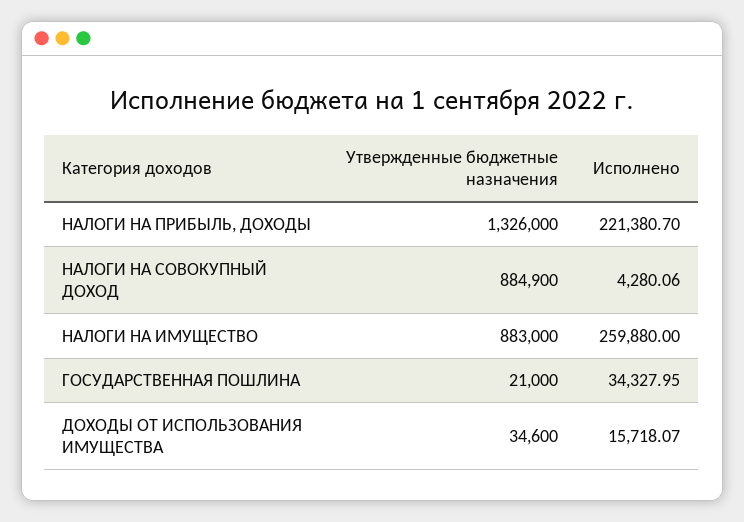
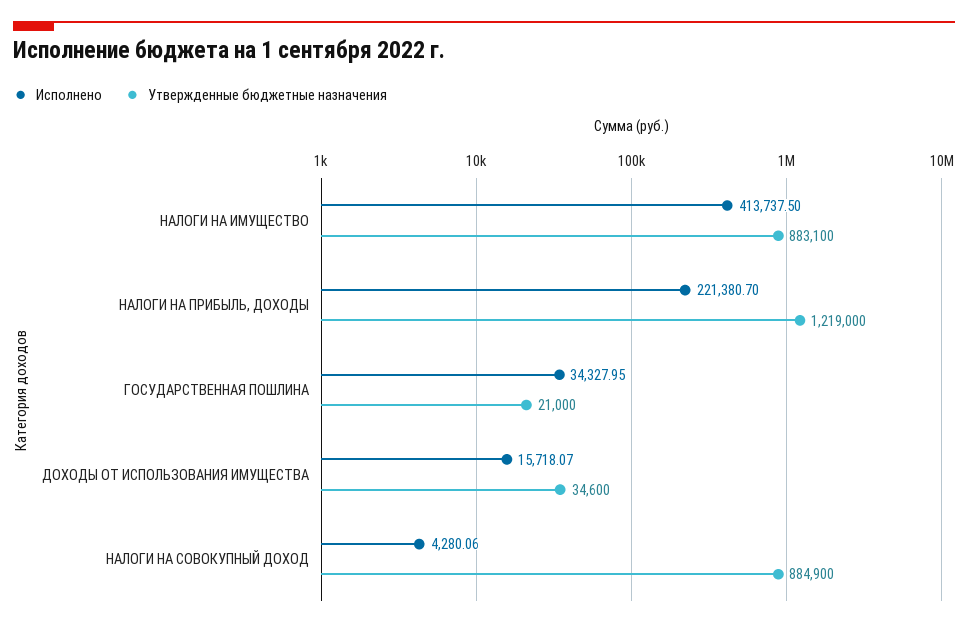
  {
    "Утвержденные бюджетные назначения": {
-     "НАЛОГИ НА ПРИБЫЛЬ, ДОХОДЫ": 1326000,
+     "НАЛОГИ НА ПРИБЫЛЬ, ДОХОДЫ": 1219000,
      "НАЛОГИ НА СОВОКУПНЫЙ ДОХОД": 884900,
-     "НАЛОГИ НА ИМУЩЕСТВО": 883000,
+     "НАЛОГИ НА ИМУЩЕСТВО": 883100,
      "ГОСУДАРСТВЕННАЯ ПОШЛИНА": 21000,
      "ДОХОДЫ ОТ ИСПОЛЬЗОВАНИЯ ИМУЩЕСТВА": 34600
    },
    "Исполнено": {
      "НАЛОГИ НА ПРИБЫЛЬ, ДОХОДЫ": 221380.7,
      "НАЛОГИ НА СОВОКУПНЫЙ ДОХОД": 4280.06,
-     "НАЛОГИ НА ИМУЩЕСТВО": 259880,
+     "НАЛОГИ НА ИМУЩЕСТВО": 413737.5,
      "ГОСУДАРСТВЕННАЯ ПОШЛИНА": 34327.95,
      "ДОХОДЫ ОТ ИСПОЛЬЗОВАНИЯ ИМУЩЕСТВА": 15718.07
    }
  }

